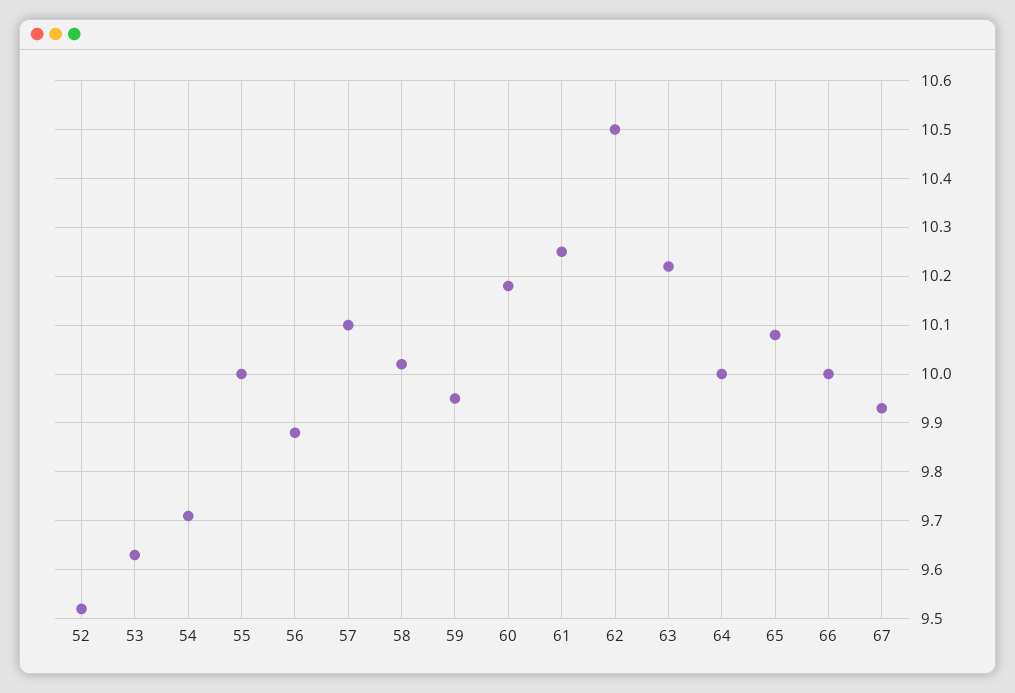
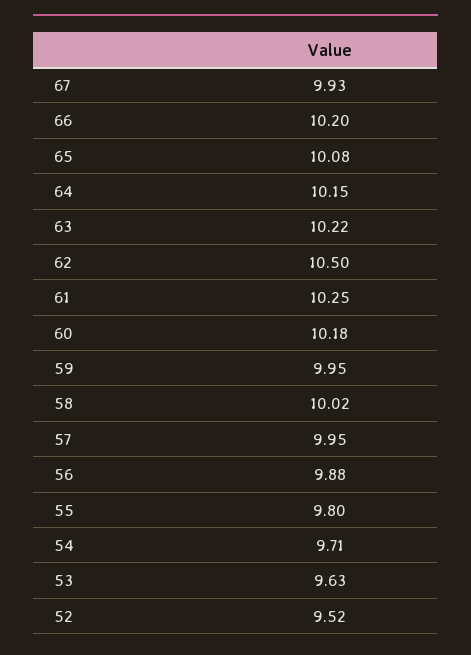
  {
    "52": 9.52,
    "53": 9.63,
    "54": 9.71,
-   "55": 10,
+   "55": 9.8,
    "56": 9.88,
-   "57": 10.1,
+   "57": 9.95,
    "58": 10.02,
    "59": 9.95,
    "60": 10.18,
    "61": 10.25,
    "62": 10.5,
    "63": 10.22,
-   "64": 10,
+   "64": 10.15,
    "65": 10.08,
-   "66": 10,
+   "66": 10.2,
    "67": 9.93
  }

